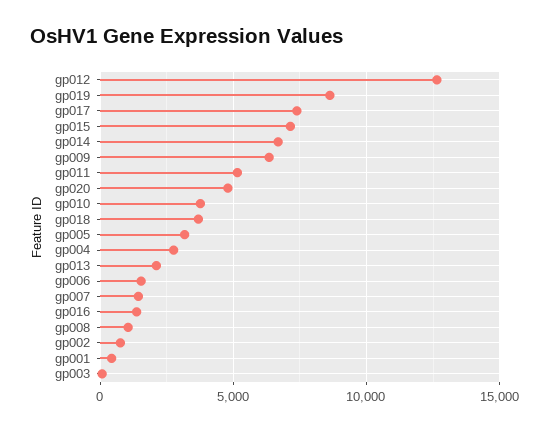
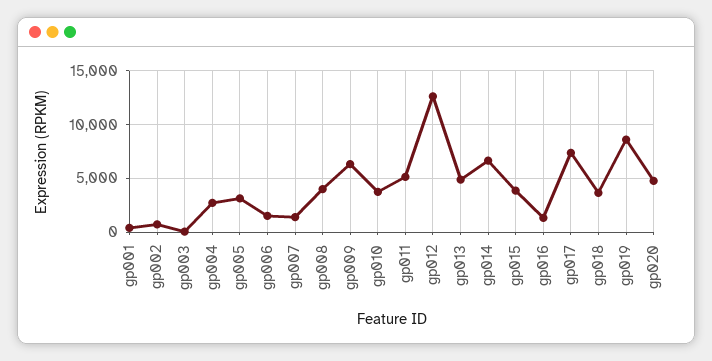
  {
    "gp012": 12500,
    "gp019": 8500,
    "gp017": 7500,
-   "gp015": 7000,
+   "gp015": 4000,
    "gp014": 6500,
    "gp009": 6500,
    "gp011": 5000,
    "gp020": 5000,
    "gp010": 4000,
    "gp018": 3500,
    "gp005": 3000,
    "gp004": 2500,
-   "gp013": 2000,
+   "gp013": 5000,
    "gp006": 1500,
    "gp007": 1500,
    "gp016": 1500,
-   "gp008": 1000,
+   "gp008": 4000,
    "gp002": 1000,
    "gp001": 500,
    "gp003": 0
  }

